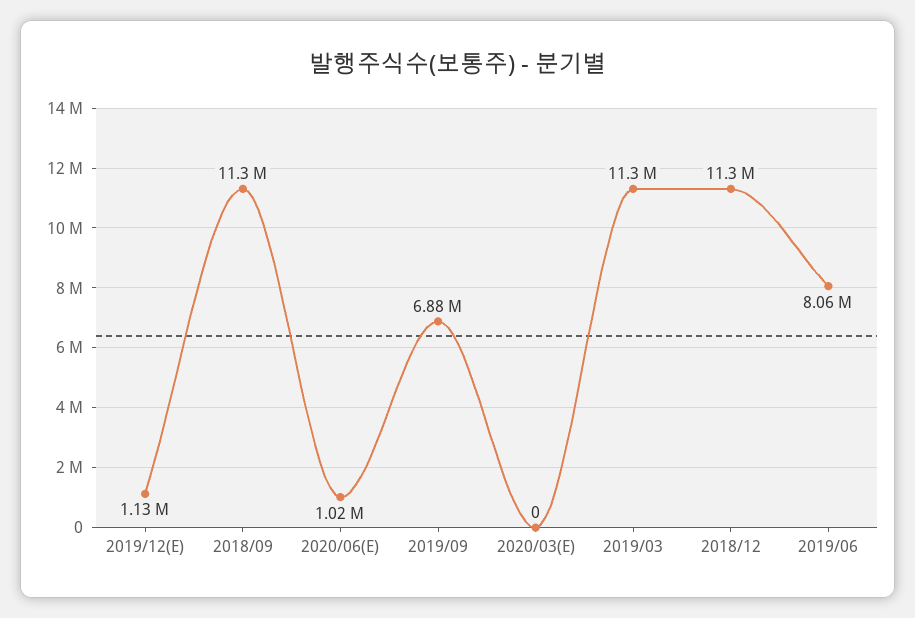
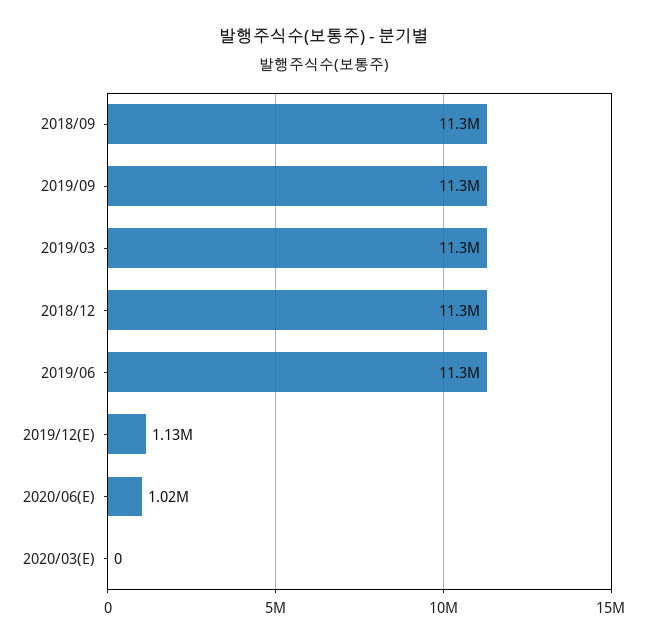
  {
    "2019/12(E)": 1130000,
    "2018/09": 11300000,
    "2020/06(E)": 1020000,
-   "2019/09": 6880000,
+   "2019/09": 11300000,
    "2020/03(E)": 0,
    "2019/03": 11300000,
    "2018/12": 11300000,
-   "2019/06": 8060000
+   "2019/06": 11300000
  }

